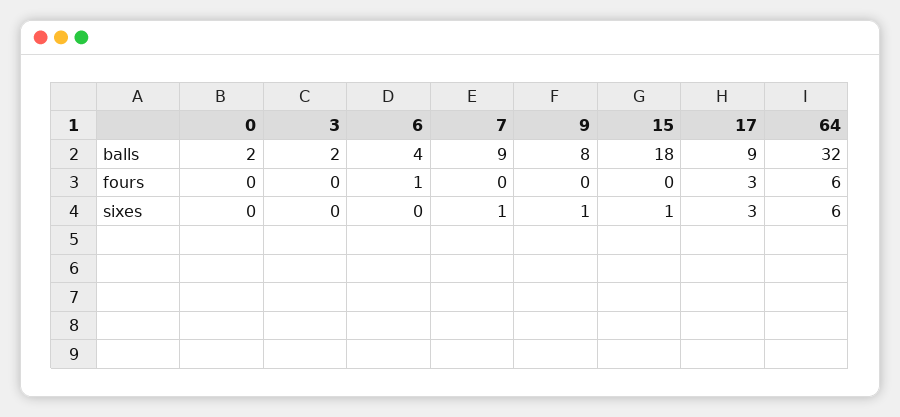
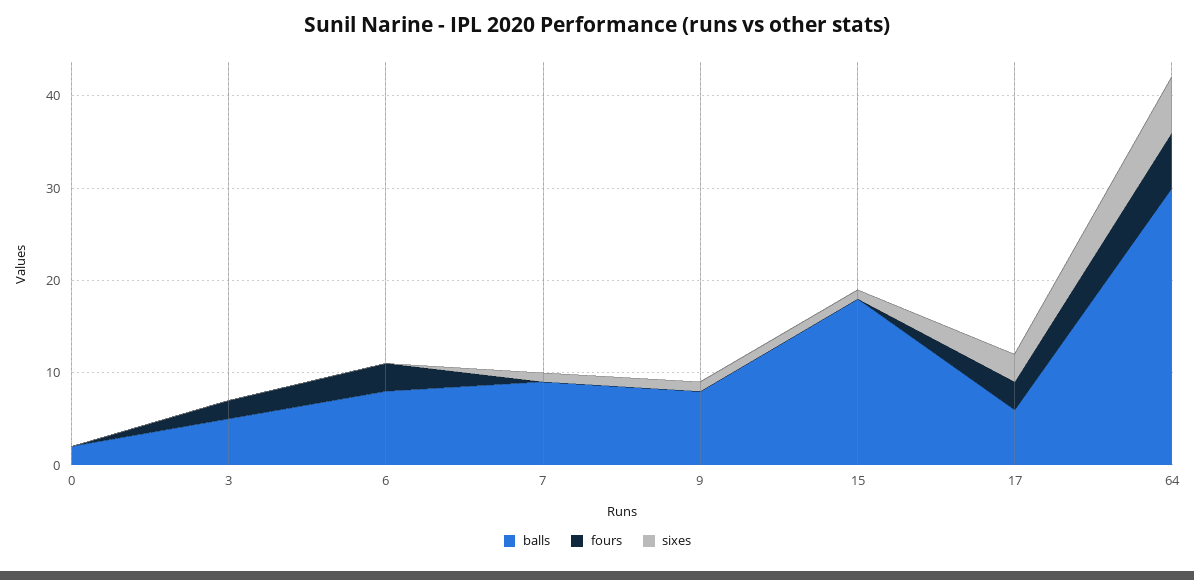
  {
    "balls": {
      "0": 2,
-     "3": 2,
+     "3": 5,
-     "6": 4,
+     "6": 8,
      "7": 9,
      "9": 8,
      "15": 18,
-     "17": 9,
+     "17": 6,
-     "64": 32
+     "64": 30
    },
    "fours": {
      "0": 0,
-     "3": 0,
+     "3": 2,
-     "6": 1,
+     "6": 3,
      "7": 0,
      "9": 0,
      "15": 0,
      "17": 3,
      "64": 6
    },
    "sixes": {
      "0": 0,
      "3": 0,
      "6": 0,
      "7": 1,
      "9": 1,
      "15": 1,
      "17": 3,
      "64": 6
    }
  }

